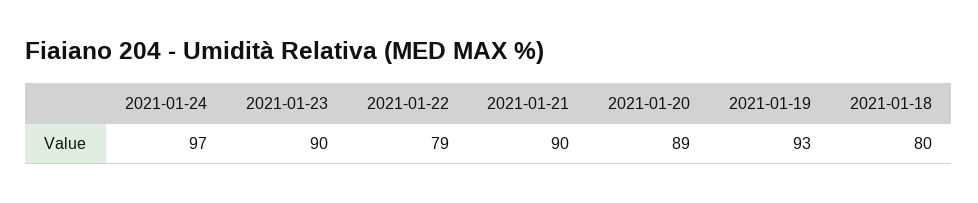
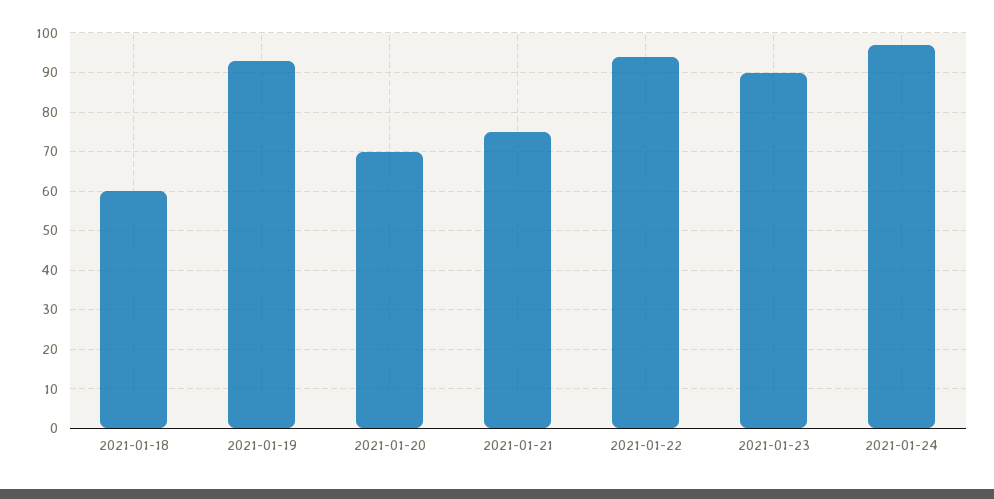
  {
    "2021-01-24": 97,
    "2021-01-23": 90,
-   "2021-01-22": 79,
+   "2021-01-22": 95,
-   "2021-01-21": 90,
+   "2021-01-21": 75,
-   "2021-01-20": 89,
+   "2021-01-20": 70,
    "2021-01-19": 93,
-   "2021-01-18": 80
+   "2021-01-18": 60
  }

